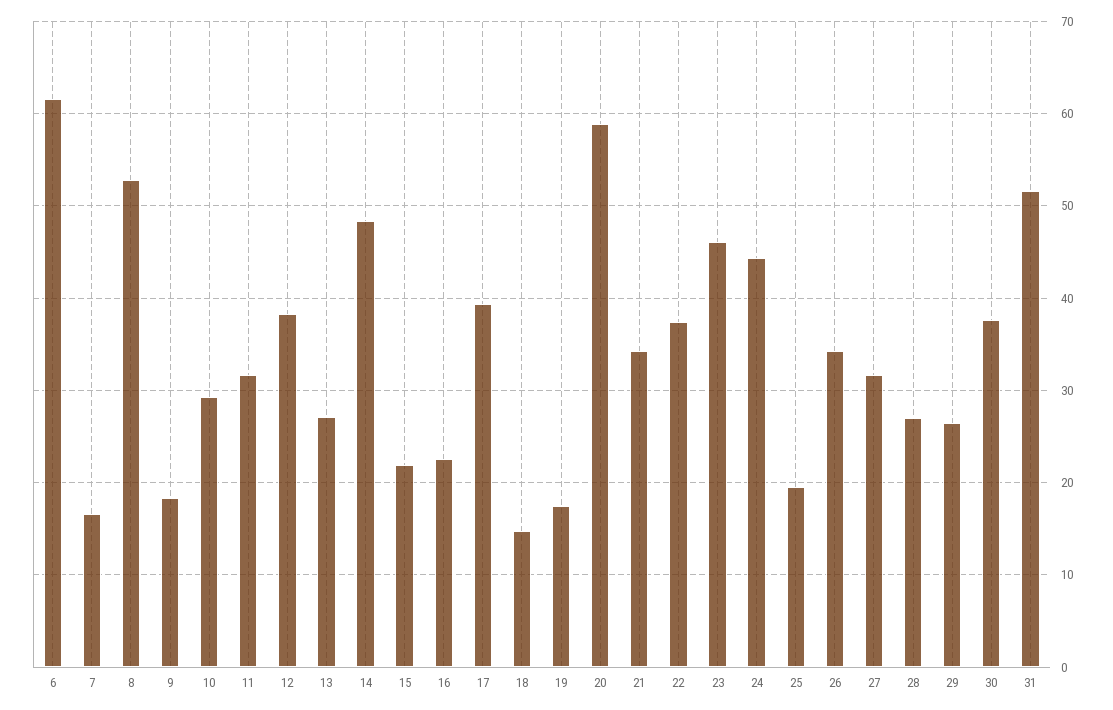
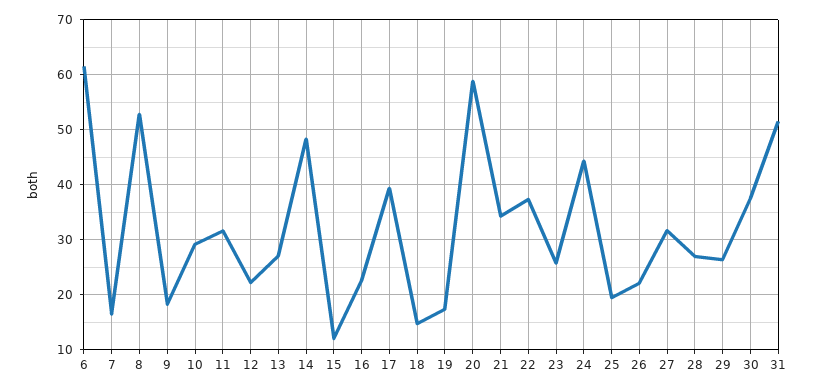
  {
    "6": 62,
    "7": 17,
    "8": 53,
    "9": 18,
    "10": 29,
    "11": 32,
-   "12": 38,
+   "12": 22,
    "13": 27,
    "14": 48,
-   "15": 22,
+   "15": 12,
    "16": 23,
    "17": 39,
    "18": 15,
    "19": 17,
    "20": 59,
    "21": 34,
    "22": 37,
-   "23": 46,
+   "23": 26,
    "24": 44,
    "25": 20,
-   "26": 34,
+   "26": 22,
    "27": 32,
    "28": 27,
    "29": 26,
    "30": 38,
    "31": 52
  }

